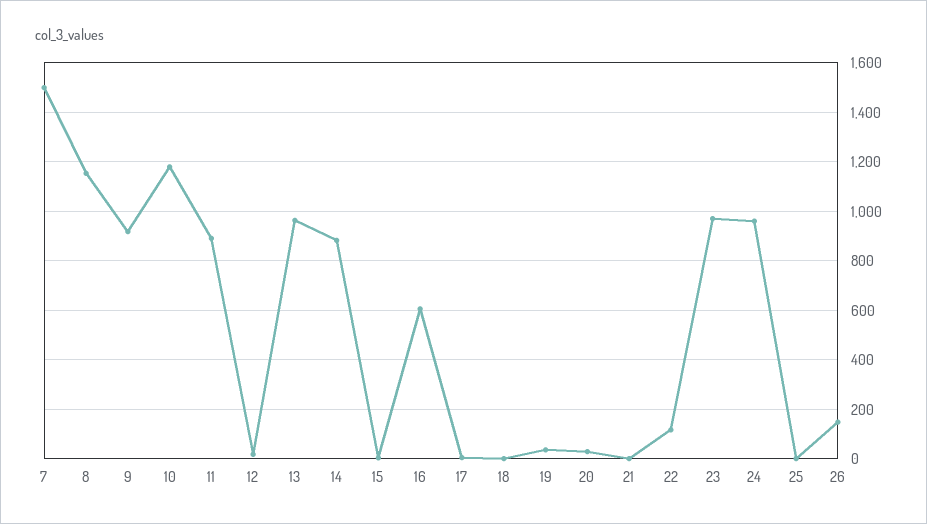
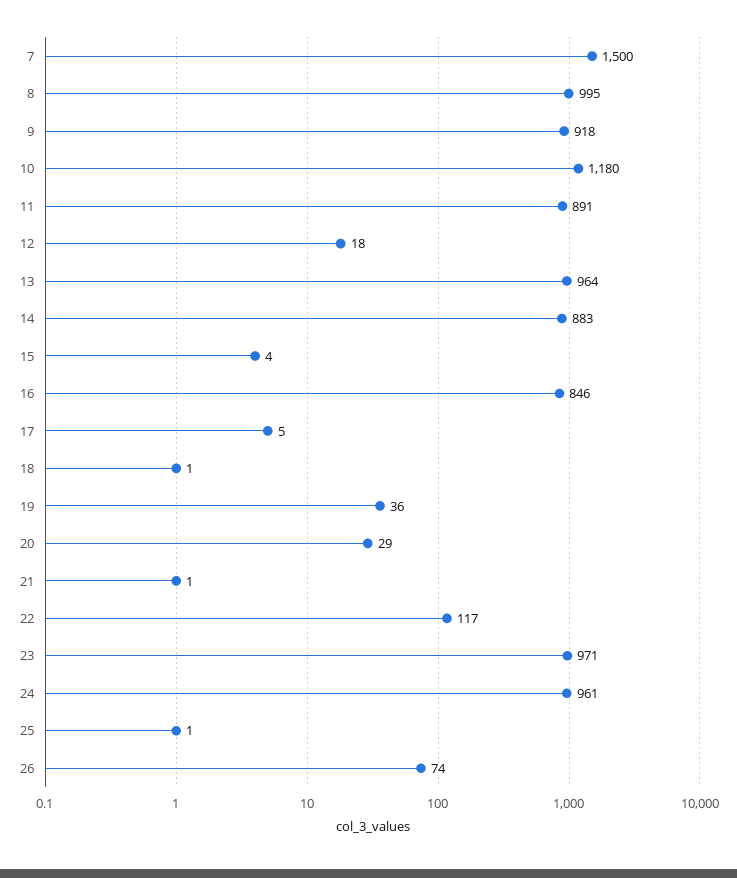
  {
    "7": 1500,
-   "8": 1150,
+   "8": 995,
    "9": 918,
    "10": 1180,
    "11": 891,
    "12": 18,
    "13": 964,
    "14": 883,
    "15": 4,
-   "16": 600,
+   "16": 846,
    "17": 5,
    "18": 1,
    "19": 36,
    "20": 29,
    "21": 1,
    "22": 117,
    "23": 971,
    "24": 961,
    "25": 1,
-   "26": 150
+   "26": 74
  }

